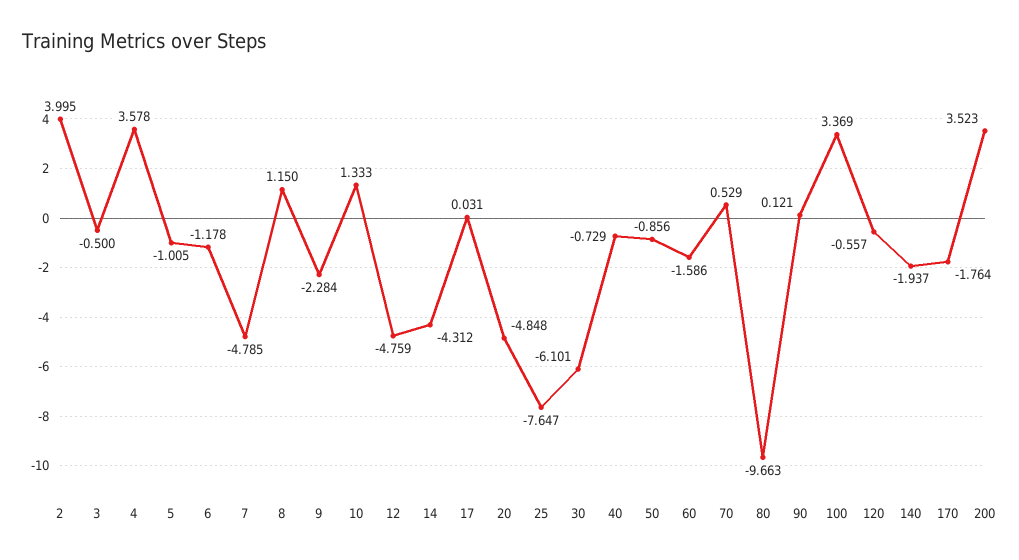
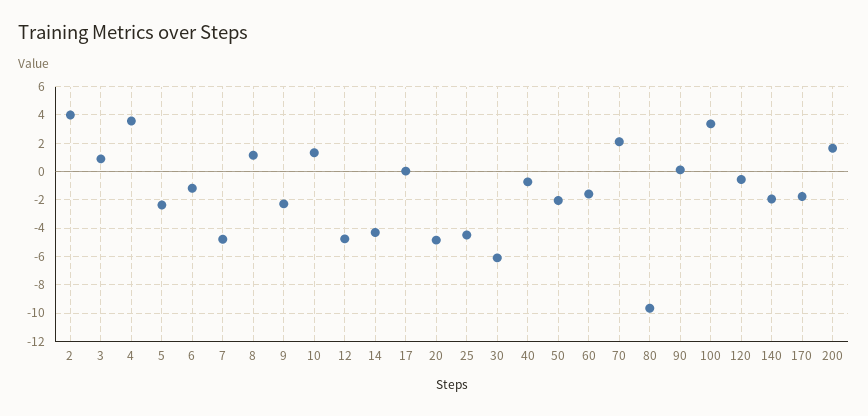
  {
    "2": 3.995,
-   "3": -0.5,
+   "3": 1,
    "4": 3.578,
-   "5": -1.005,
+   "5": -2.5,
    "6": -1.178,
    "7": -4.785,
    "8": 1.15,
    "9": -2.284,
    "10": 1.333,
    "12": -4.759,
    "14": -4.312,
    "17": 0.031,
    "20": -4.848,
-   "25": -7.647,
+   "25": -4.5,
    "30": -6.101,
    "40": -0.729,
-   "50": -0.856,
+   "50": -2,
    "60": -1.586,
-   "70": 0.529,
+   "70": 2,
    "80": -9.663,
    "90": 0.121,
    "100": 3.369,
    "120": -0.557,
    "140": -1.937,
    "170": -1.764,
-   "200": 3.523
+   "200": 1.5
  }

